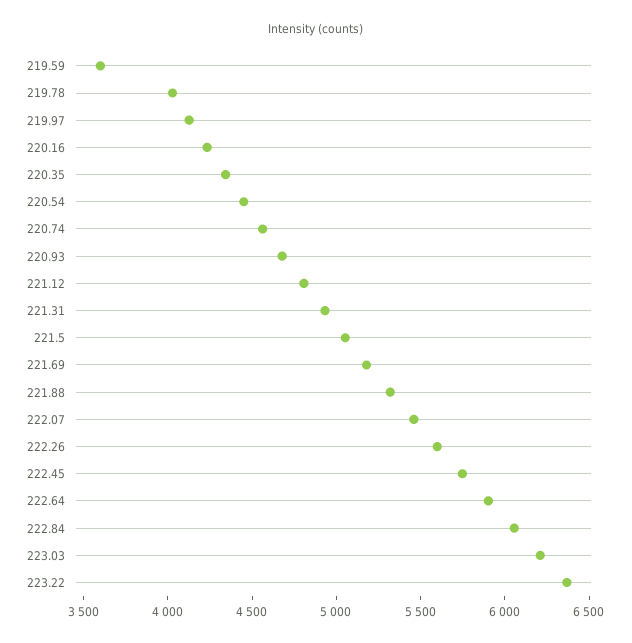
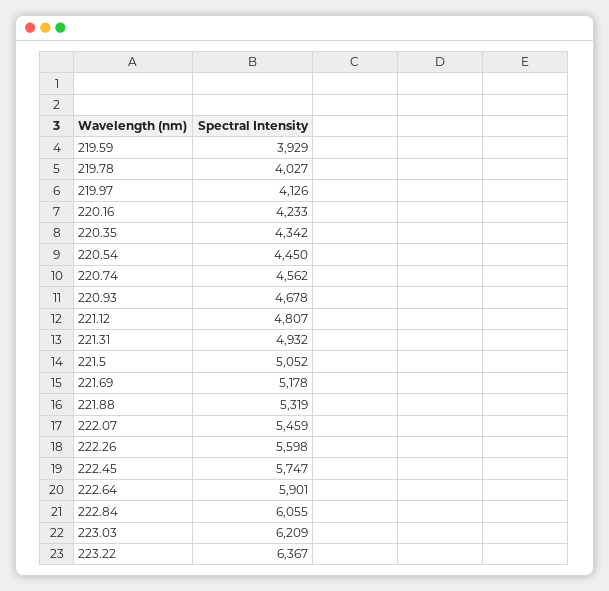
  {
-   "219.59": 3600,
+   "219.59": 3929,
    "219.78": 4027,
    "219.97": 4126,
    "220.16": 4233,
    "220.35": 4342,
    "220.54": 4450,
    "220.74": 4562,
    "220.93": 4678,
    "221.12": 4807,
    "221.31": 4932,
    "221.5": 5052,
    "221.69": 5178,
    "221.88": 5319,
    "222.07": 5459,
    "222.26": 5598,
    "222.45": 5747,
    "222.64": 5901,
    "222.84": 6055,
    "223.03": 6209,
    "223.22": 6367
  }

